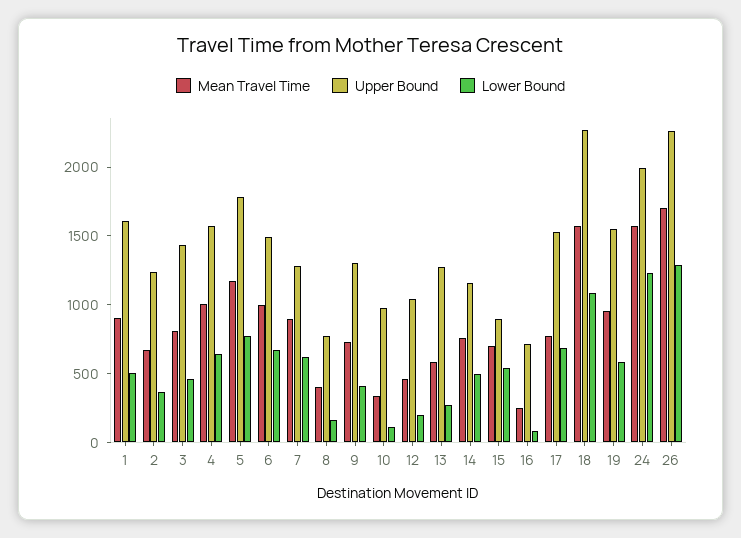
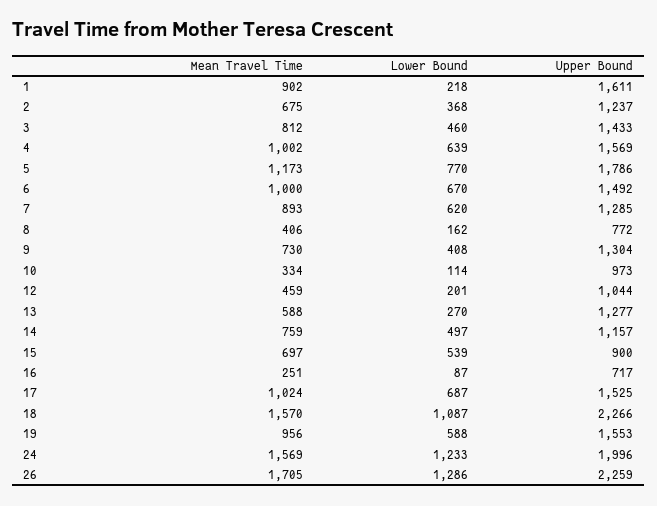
  {
    "Mean Travel Time": {
      "1": 902,
      "2": 675,
      "3": 812,
      "4": 1002,
      "5": 1173,
      "6": 1000,
      "7": 893,
      "8": 406,
      "9": 730,
      "10": 334,
      "12": 459,
      "13": 588,
      "14": 759,
      "15": 697,
      "16": 251,
-     "17": 800,
+     "17": 1024,
      "18": 1570,
      "19": 956,
      "24": 1569,
      "26": 1705
    },
    "Upper Bound": {
      "1": 1611,
      "2": 1237,
      "3": 1433,
      "4": 1569,
      "5": 1786,
      "6": 1492,
      "7": 1285,
      "8": 772,
      "9": 1304,
      "10": 973,
      "12": 1044,
      "13": 1277,
      "14": 1157,
      "15": 900,
      "16": 717,
      "17": 1525,
      "18": 2266,
      "19": 1553,
      "24": 1996,
      "26": 2259
    },
    "Lower Bound": {
-     "1": 500,
+     "1": 218,
      "2": 368,
      "3": 460,
      "4": 639,
      "5": 770,
      "6": 670,
      "7": 620,
      "8": 162,
      "9": 408,
      "10": 114,
      "12": 201,
      "13": 270,
      "14": 497,
      "15": 539,
      "16": 87,
      "17": 687,
      "18": 1087,
      "19": 588,
      "24": 1233,
      "26": 1286
    }
  }

